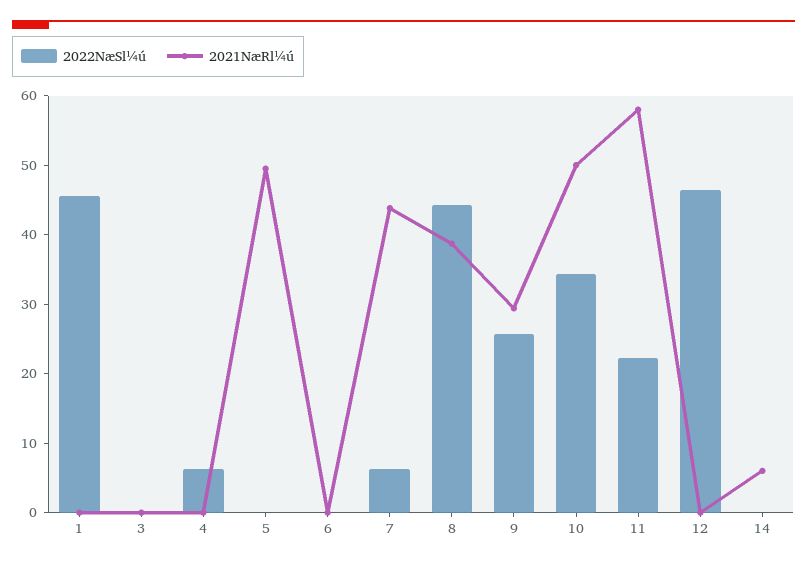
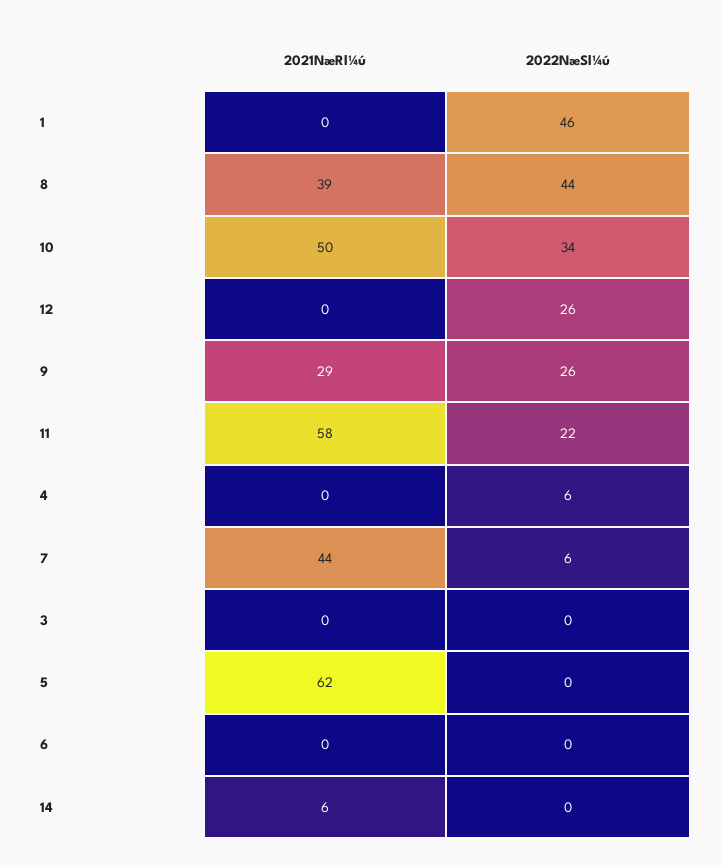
  {
    "2022NæSl¼ú": {
      "1": 46,
      "3": 0,
      "4": 6,
      "5": 0,
      "6": 0,
      "7": 6,
      "8": 44,
      "9": 26,
      "10": 34,
      "11": 22,
-     "12": 46,
+     "12": 26,
      "14": 0
    },
    "2021NæRl¼ú": {
      "1": 0,
      "3": 0,
      "4": 0,
-     "5": 50,
+     "5": 62,
      "6": 0,
      "7": 44,
      "8": 39,
      "9": 29,
      "10": 50,
      "11": 58,
      "12": 0,
      "14": 6
    }
  }

